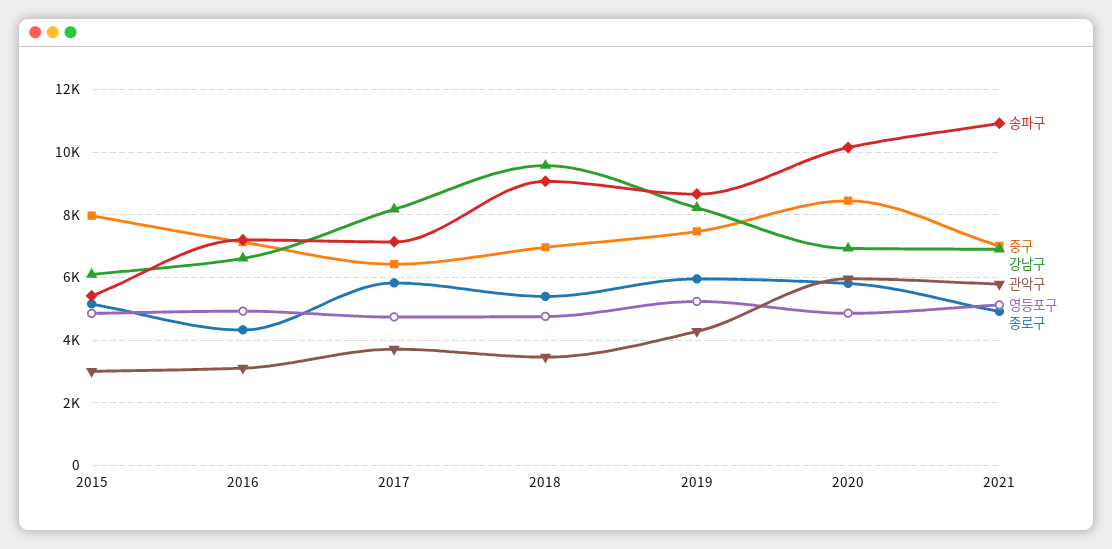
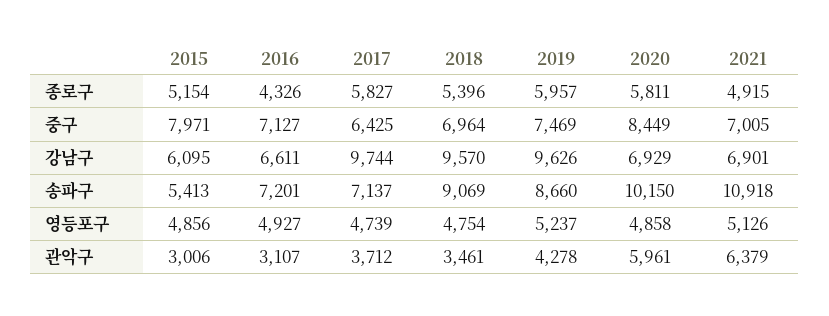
  {
    "송파구": {
      "2015": 5413,
      "2016": 7201,
      "2017": 7137,
      "2018": 9069,
      "2019": 8660,
      "2020": 10150,
      "2021": 10918
    },
    "중구": {
      "2015": 7971,
      "2016": 7127,
      "2017": 6425,
      "2018": 6964,
      "2019": 7469,
      "2020": 8449,
      "2021": 7005
    },
    "강남구": {
      "2015": 6095,
      "2016": 6611,
-     "2017": 8200,
+     "2017": 9744,
      "2018": 9570,
-     "2019": 8200,
+     "2019": 9626,
      "2020": 6929,
      "2021": 6901
    },
    "관악구": {
      "2015": 3006,
      "2016": 3107,
      "2017": 3712,
      "2018": 3461,
      "2019": 4278,
      "2020": 5961,
-     "2021": 5800
+     "2021": 6379
    },
    "영등포구": {
      "2015": 4856,
      "2016": 4927,
      "2017": 4739,
      "2018": 4754,
      "2019": 5237,
      "2020": 4858,
      "2021": 5126
    },
    "종로구": {
      "2015": 5154,
      "2016": 4326,
      "2017": 5827,
      "2018": 5396,
      "2019": 5957,
      "2020": 5811,
      "2021": 4915
    }
  }

